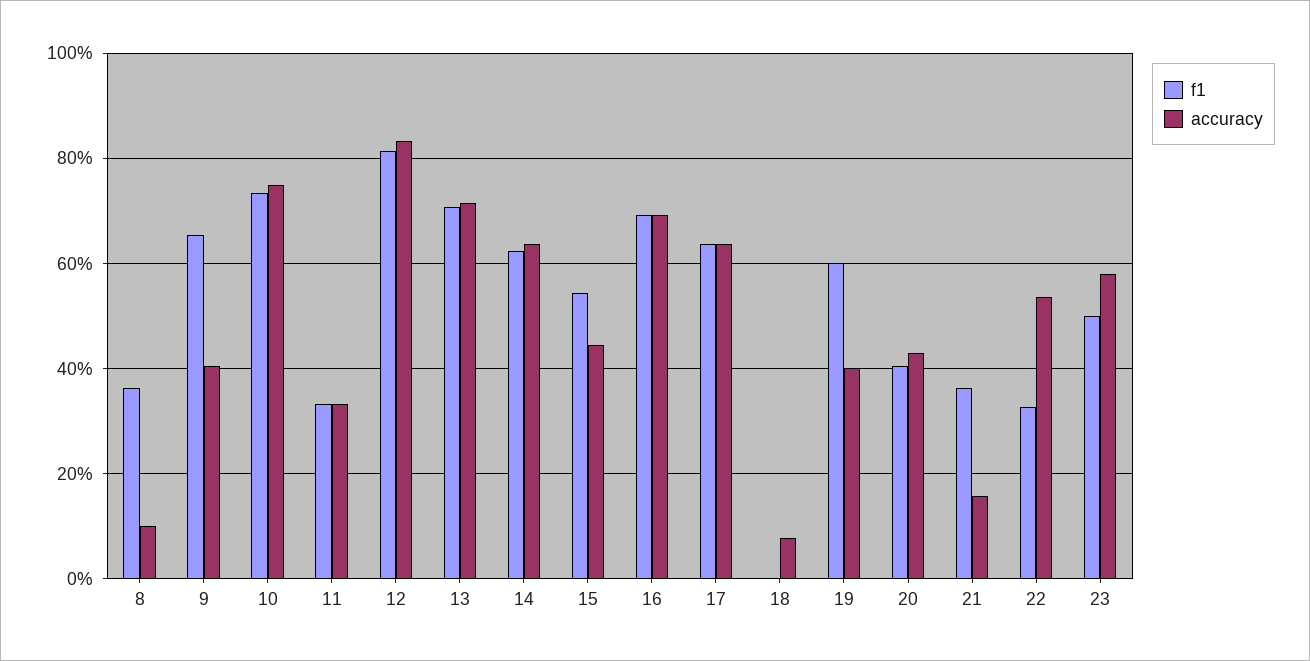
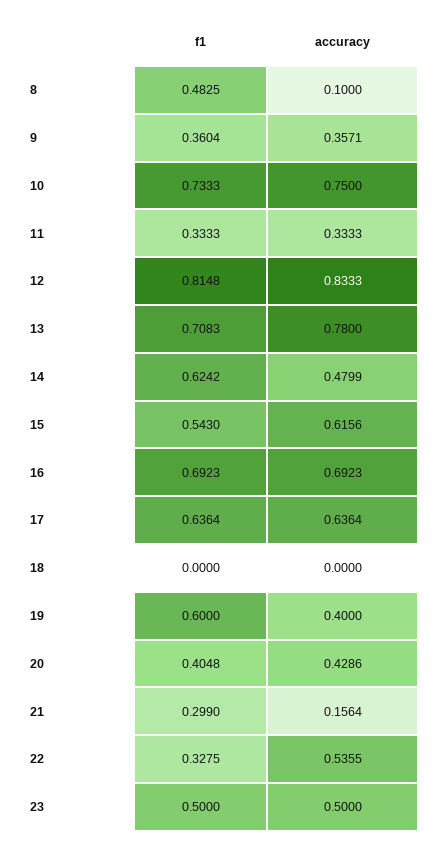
  {
    "f1": {
-     "8": 0.36,
+     "8": 0.4825,
-     "9": 0.66,
+     "9": 0.3604,
      "10": 0.7333,
      "11": 0.3333,
      "12": 0.8148,
      "13": 0.7083,
      "14": 0.6242,
      "15": 0.543,
      "16": 0.6923,
      "17": 0.6364,
      "18": 0,
      "19": 0.6,
      "20": 0.4048,
-     "21": 0.36,
+     "21": 0.299,
      "22": 0.3275,
      "23": 0.5
    },
    "accuracy": {
      "8": 0.1,
-     "9": 0.4,
+     "9": 0.3571,
      "10": 0.75,
      "11": 0.3333,
      "12": 0.8333,
-     "13": 0.72,
+     "13": 0.78,
-     "14": 0.64,
+     "14": 0.4799,
-     "15": 0.44,
+     "15": 0.6156,
      "16": 0.6923,
      "17": 0.6364,
-     "18": 0.08,
+     "18": 0,
      "19": 0.4,
      "20": 0.4286,
      "21": 0.1564,
      "22": 0.5355,
-     "23": 0.58
+     "23": 0.5
    }
  }

